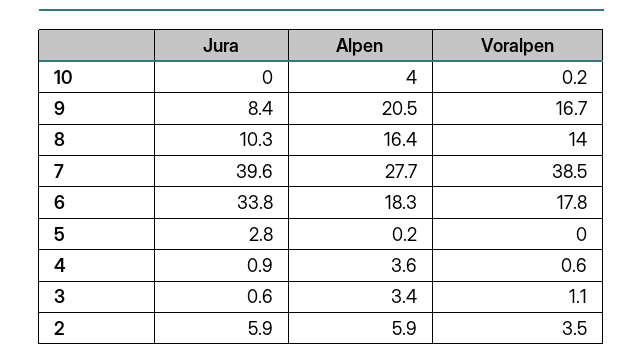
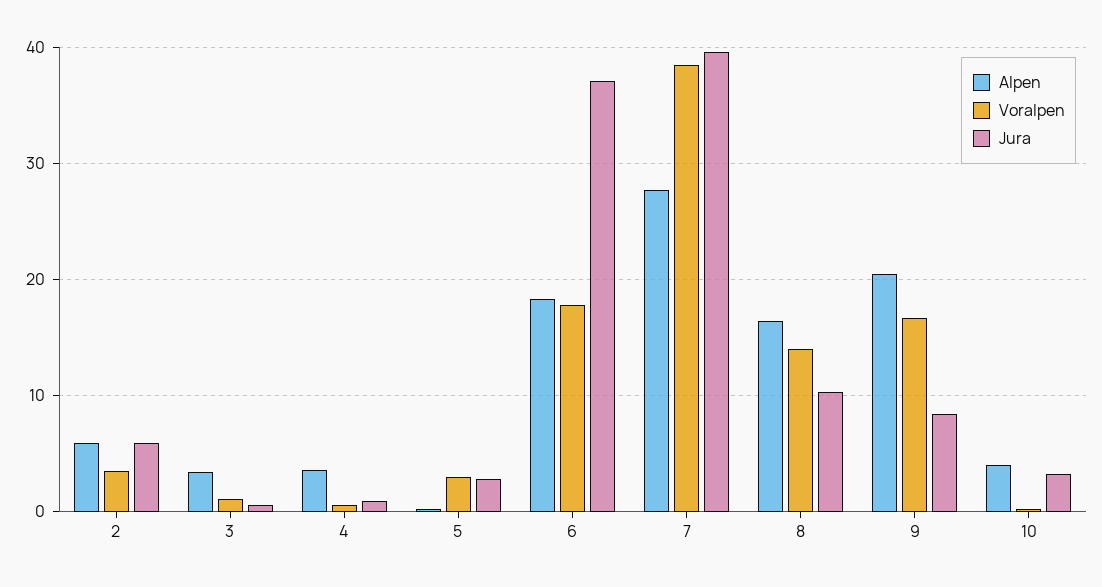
  {
    "Jura": {
-     "10": 0,
+     "10": 3,
      "9": 8.4,
      "8": 10.3,
      "7": 39.6,
-     "6": 33.8,
+     "6": 37,
      "5": 2.8,
      "4": 0.9,
      "3": 0.6,
      "2": 5.9
    },
    "Alpen": {
      "10": 4,
      "9": 20.5,
      "8": 16.4,
      "7": 27.7,
      "6": 18.3,
      "5": 0.2,
      "4": 3.6,
      "3": 3.4,
      "2": 5.9
    },
    "Voralpen": {
      "10": 0.2,
      "9": 16.7,
      "8": 14,
      "7": 38.5,
      "6": 17.8,
-     "5": 0,
+     "5": 3,
      "4": 0.6,
      "3": 1.1,
      "2": 3.5
    }
  }

